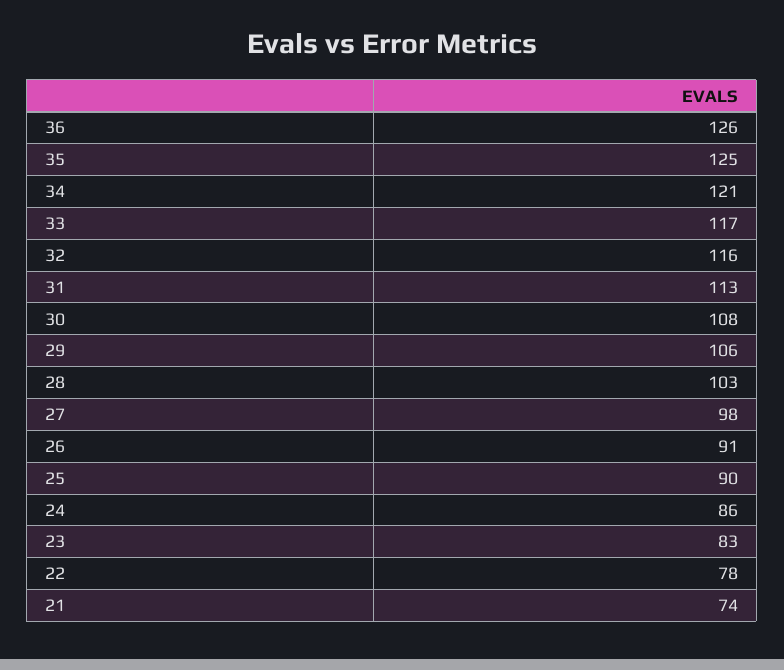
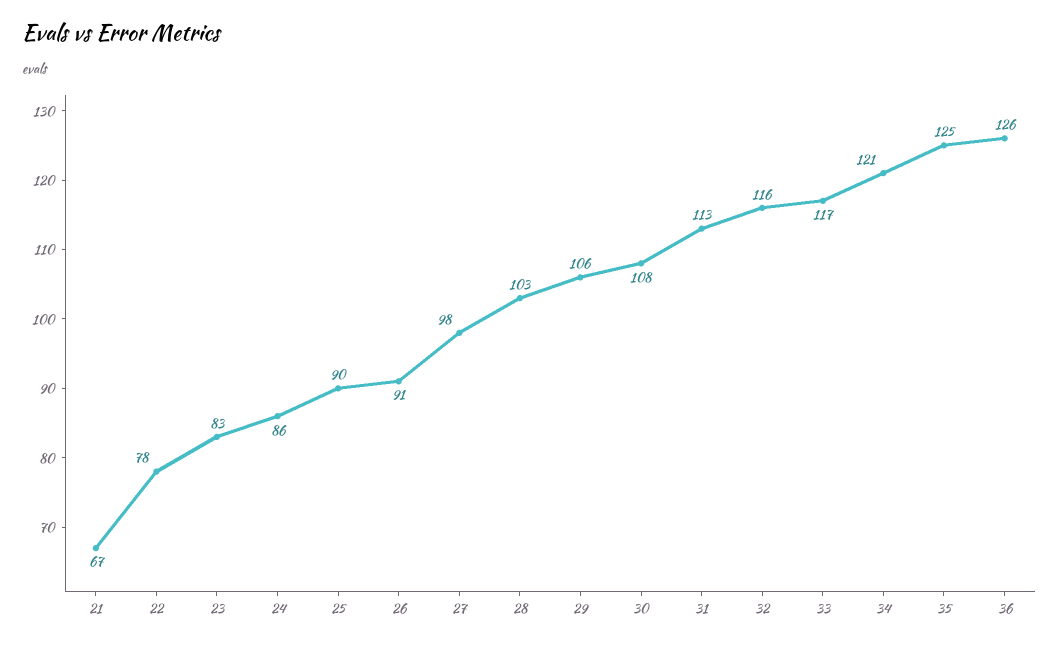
  {
    "36": 126,
    "35": 125,
    "34": 121,
    "33": 117,
    "32": 116,
    "31": 113,
    "30": 108,
    "29": 106,
    "28": 103,
    "27": 98,
    "26": 91,
    "25": 90,
    "24": 86,
    "23": 83,
    "22": 78,
-   "21": 74
+   "21": 67
  }

